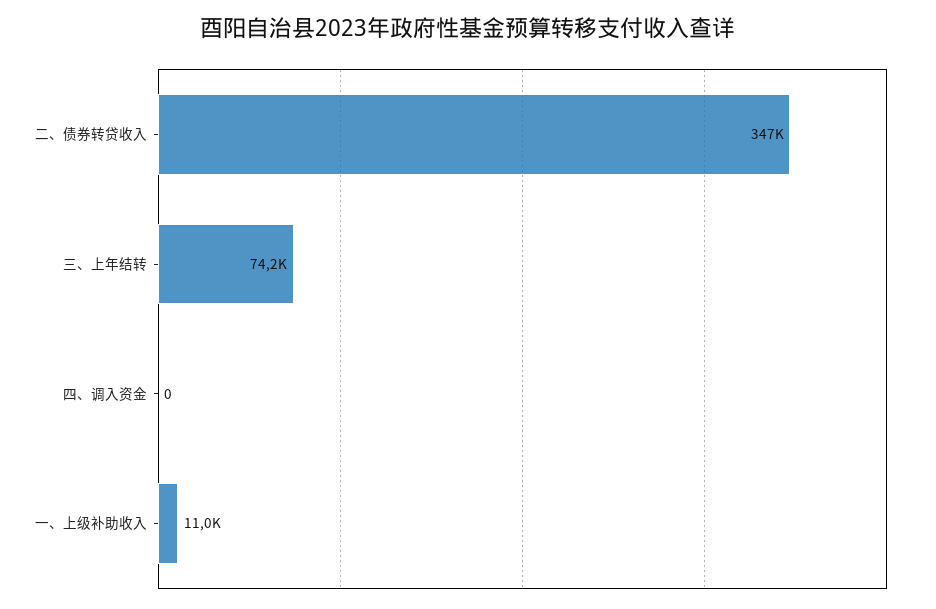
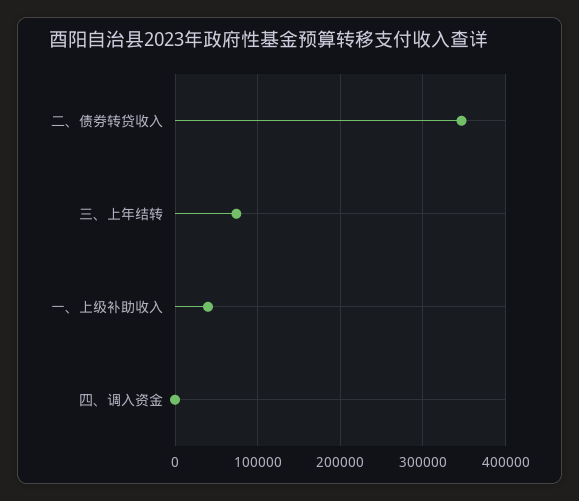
  {
    "二、债券转贷收入": 347000,
    "三、上年结转": 74200,
    "四、调入资金": 0,
-   "一、上级补助收入": 11000
+   "一、上级补助收入": 40000
  }

